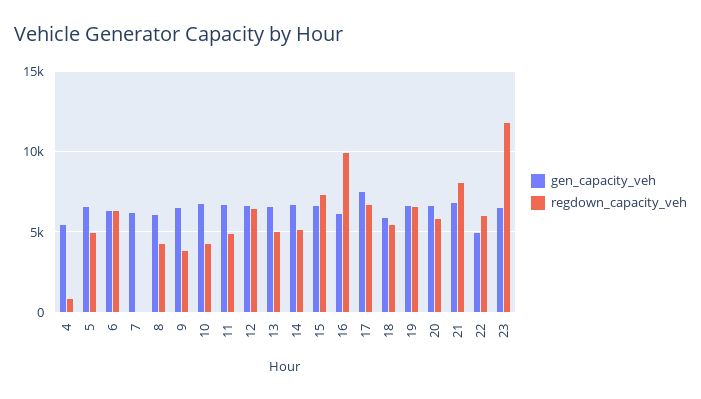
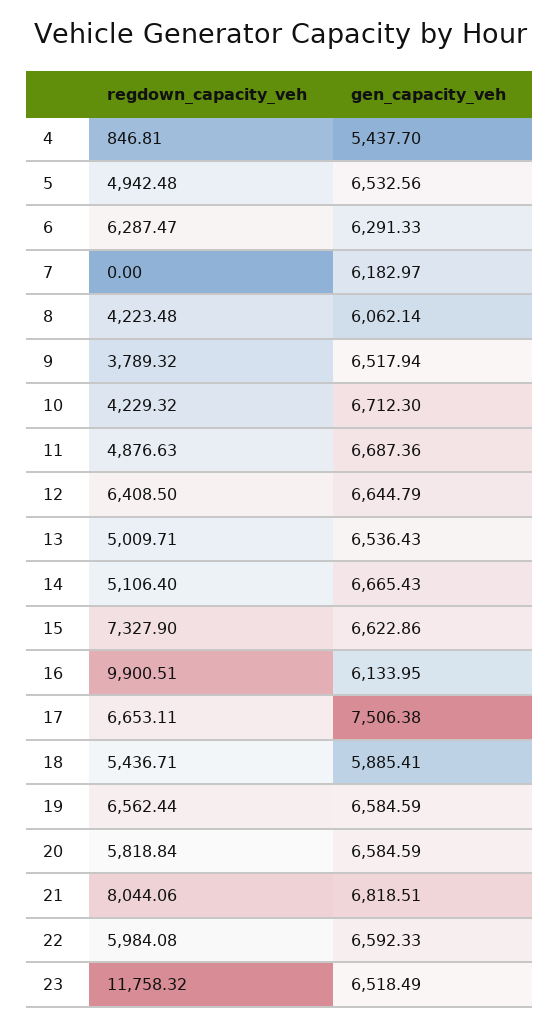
  {
    "gen_capacity_veh": {
      "4": 5437.7,
      "5": 6532.56,
      "6": 6291.33,
      "7": 6182.97,
      "8": 6062.14,
      "9": 6517.94,
      "10": 6712.3,
      "11": 6687.36,
      "12": 6644.79,
      "13": 6536.43,
      "14": 6665.43,
      "15": 6622.86,
      "16": 6133.95,
      "17": 7506.38,
      "18": 5885.41,
      "19": 6584.59,
      "20": 6584.59,
      "21": 6818.51,
-     "22": 5000,
+     "22": 6592.33,
      "23": 6518.49
    },
    "regdown_capacity_veh": {
      "4": 846.81,
      "5": 4942.48,
      "6": 6287.47,
      "7": 0,
      "8": 4223.48,
      "9": 3789.32,
      "10": 4229.32,
      "11": 4876.63,
      "12": 6408.5,
      "13": 5009.71,
      "14": 5106.4,
      "15": 7327.9,
      "16": 9900.51,
      "17": 6653.11,
      "18": 5436.71,
      "19": 6562.44,
      "20": 5818.84,
      "21": 8044.06,
      "22": 5984.08,
      "23": 11758.32
    }
  }

